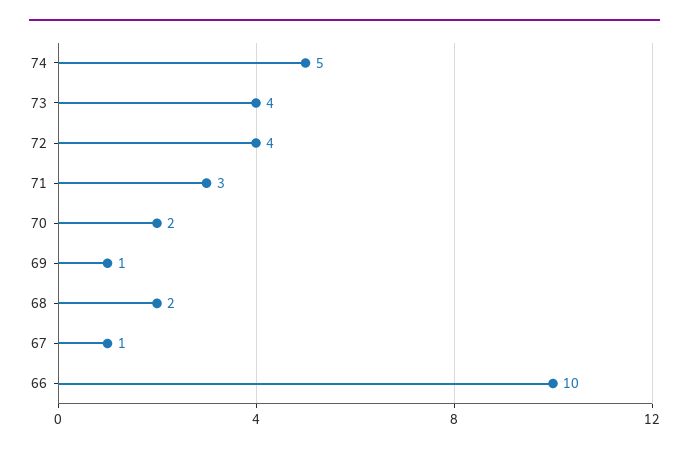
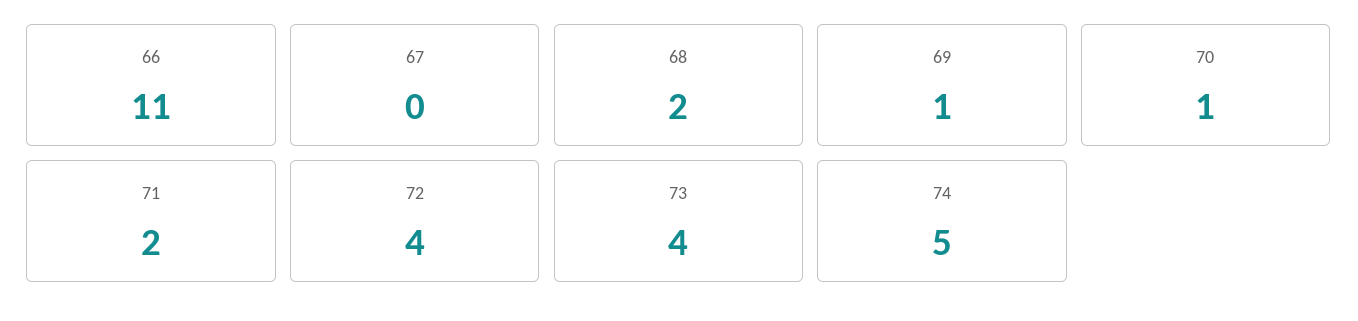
  {
    "74": 5,
    "73": 4,
    "72": 4,
-   "71": 3,
+   "71": 2,
-   "70": 2,
+   "70": 1,
    "69": 1,
    "68": 2,
-   "67": 1,
+   "67": 0,
-   "66": 10
+   "66": 11
  }

